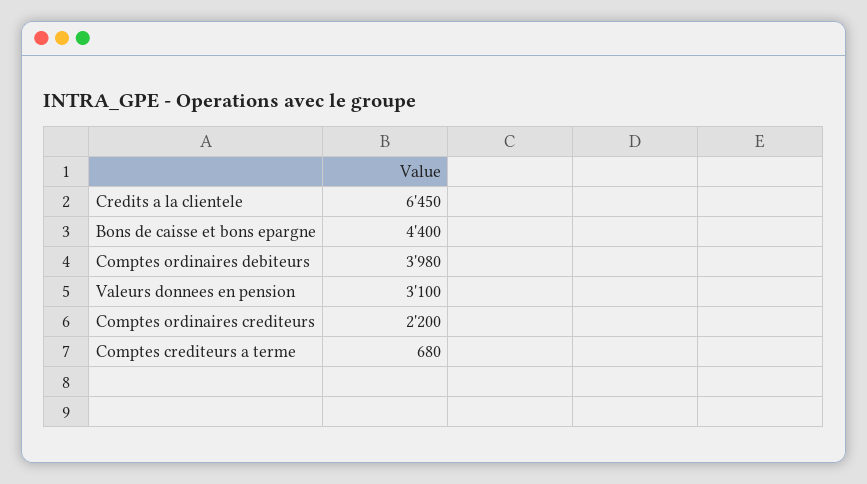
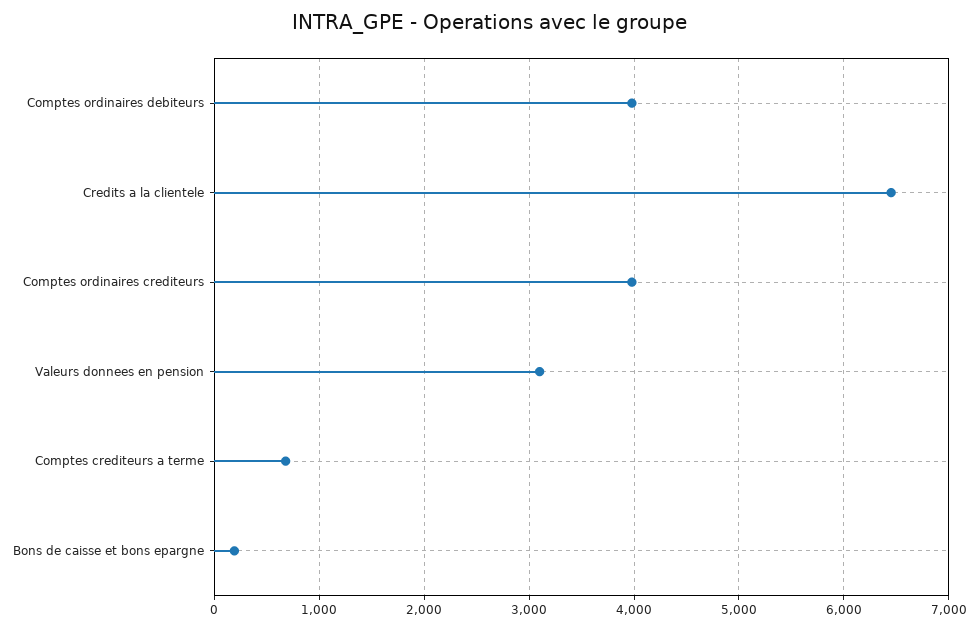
  {
    "Credits a la clientele": 6450,
-   "Bons de caisse et bons epargne": 4400,
+   "Bons de caisse et bons epargne": 200,
    "Comptes ordinaires debiteurs": 3980,
    "Valeurs donnees en pension": 3100,
-   "Comptes ordinaires crediteurs": 2200,
+   "Comptes ordinaires crediteurs": 4000,
    "Comptes crediteurs a terme": 680
  }

